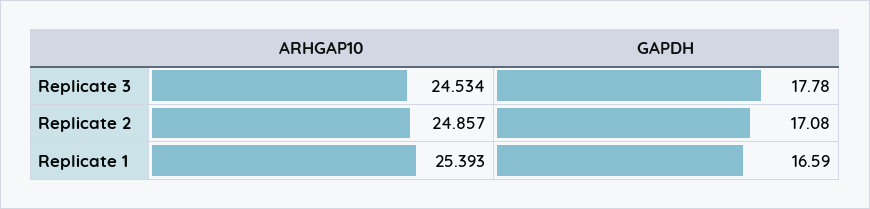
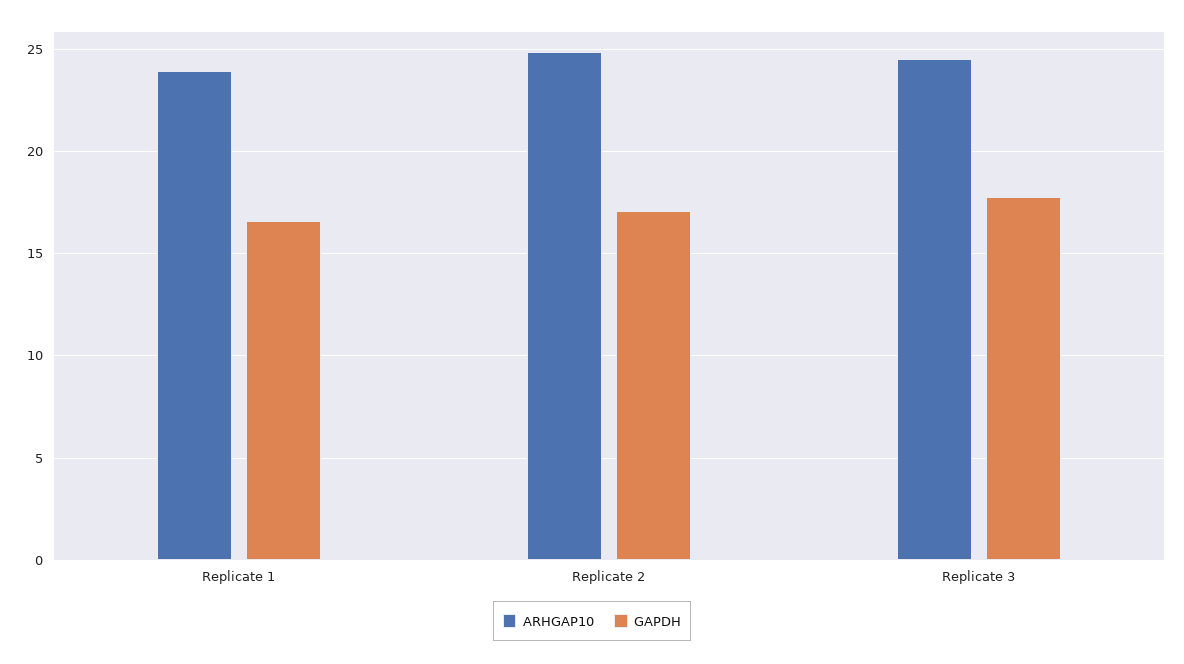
  {
    "ARHGAP10": {
      "Replicate 3": 24.534,
      "Replicate 2": 24.857,
-     "Replicate 1": 25.393
+     "Replicate 1": 24
    },
    "GAPDH": {
      "Replicate 3": 17.78,
      "Replicate 2": 17.08,
      "Replicate 1": 16.59
    }
  }

